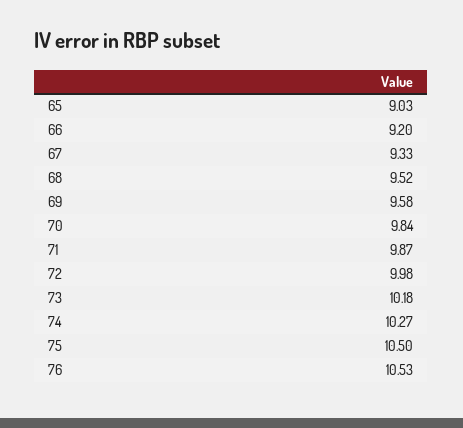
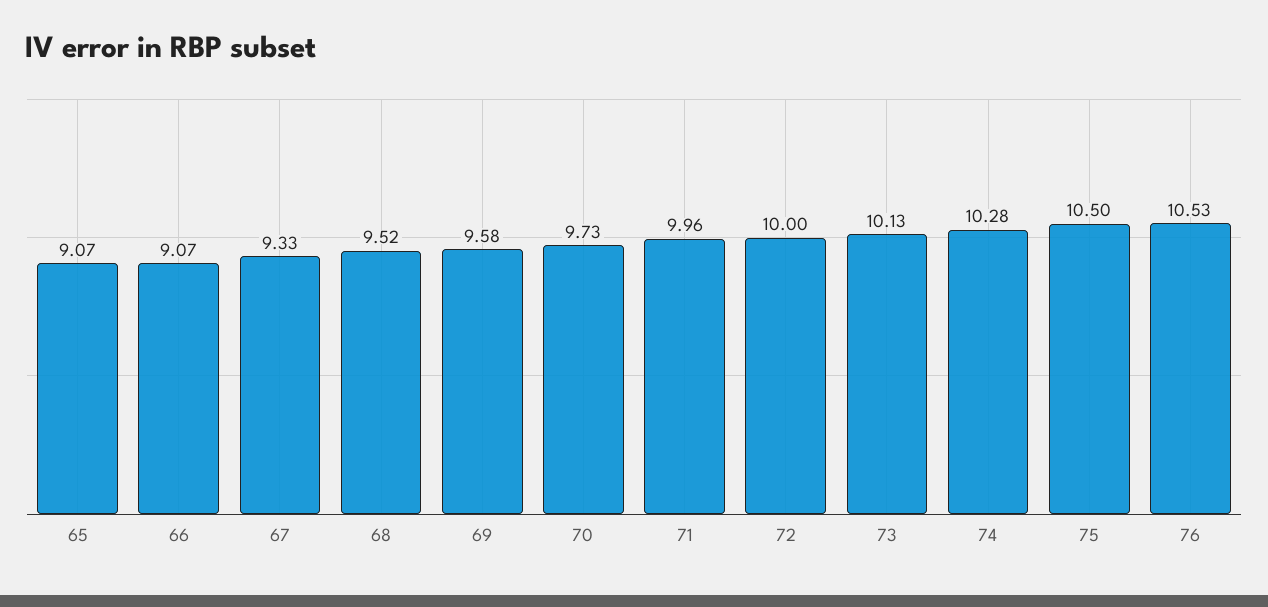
  {
-   "65": 9.03,
+   "65": 9.07,
-   "66": 9.2,
+   "66": 9.07,
    "67": 9.33,
    "68": 9.52,
    "69": 9.58,
-   "70": 9.84,
+   "70": 9.73,
-   "71": 9.87,
+   "71": 9.96,
-   "72": 9.98,
+   "72": 10,
-   "73": 10.18,
+   "73": 10.13,
-   "74": 10.27,
+   "74": 10.28,
    "75": 10.5,
    "76": 10.53
  }

